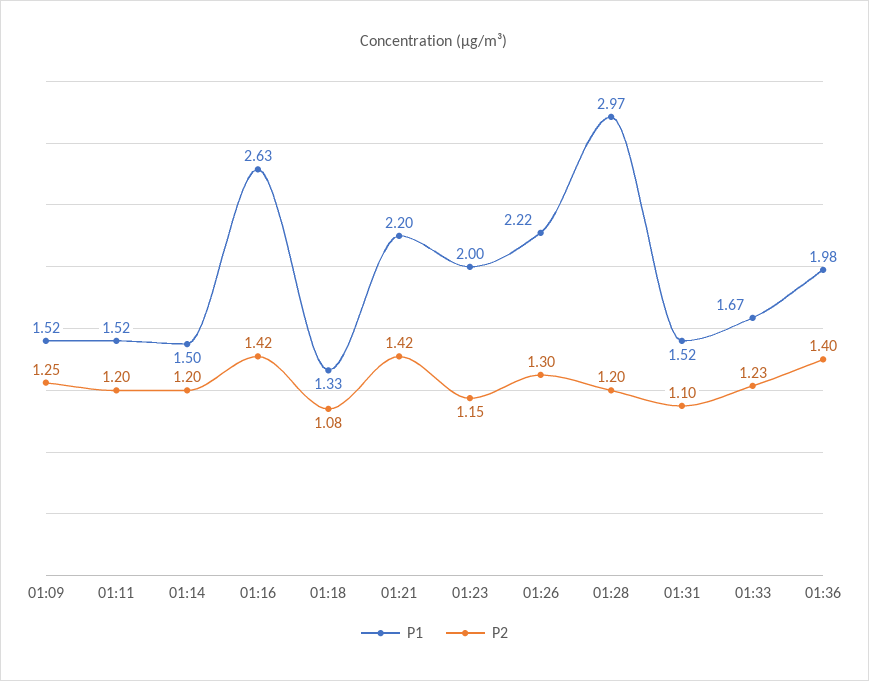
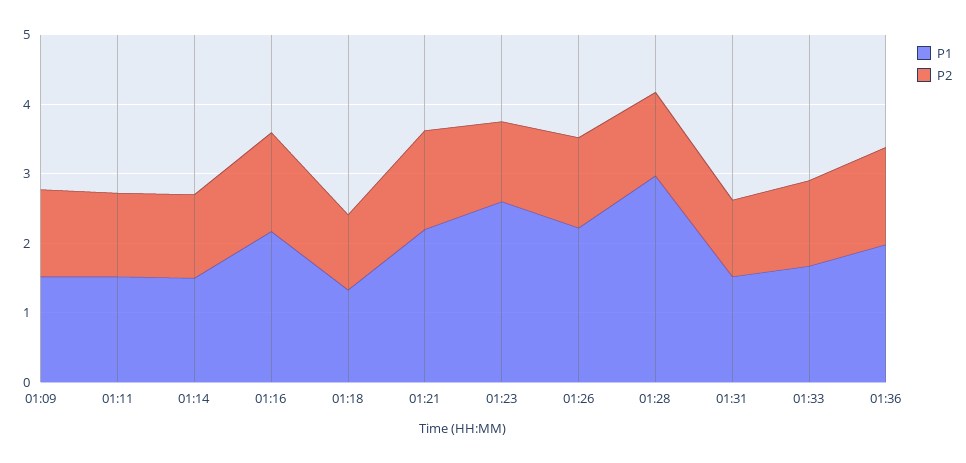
  {
    "P1": {
      "01:09": 1.52,
      "01:11": 1.52,
      "01:14": 1.5,
-     "01:16": 2.63,
+     "01:16": 2.2,
      "01:18": 1.33,
      "01:21": 2.2,
-     "01:23": 2,
+     "01:23": 2.6,
      "01:26": 2.22,
      "01:28": 2.97,
      "01:31": 1.52,
      "01:33": 1.67,
      "01:36": 1.98
    },
    "P2": {
      "01:09": 1.25,
      "01:11": 1.2,
      "01:14": 1.2,
      "01:16": 1.42,
      "01:18": 1.08,
      "01:21": 1.42,
      "01:23": 1.15,
      "01:26": 1.3,
      "01:28": 1.2,
      "01:31": 1.1,
      "01:33": 1.23,
      "01:36": 1.4
    }
  }

